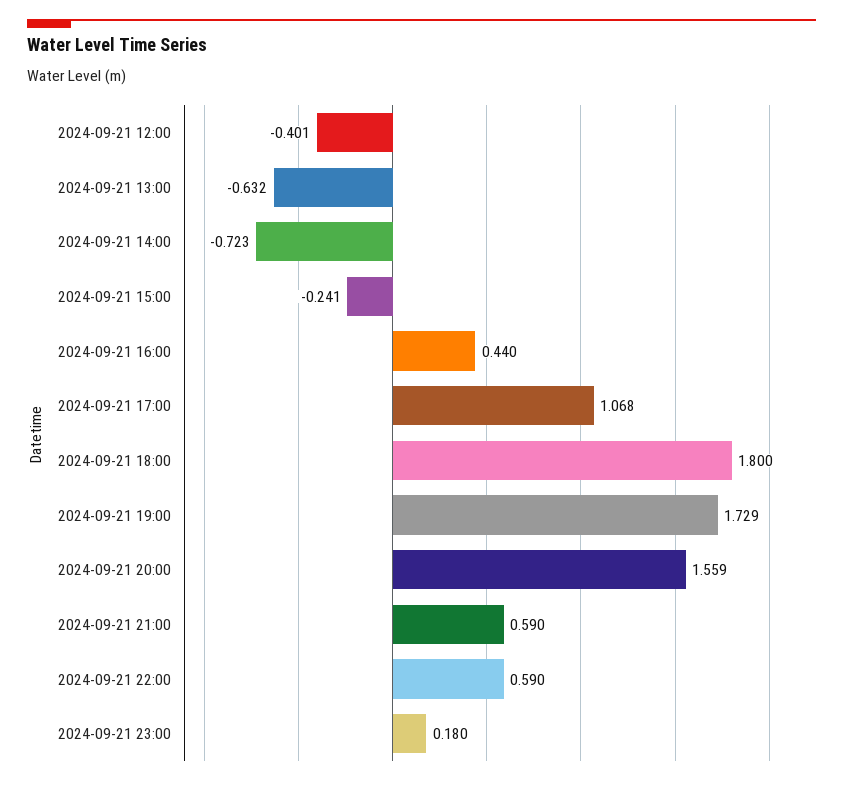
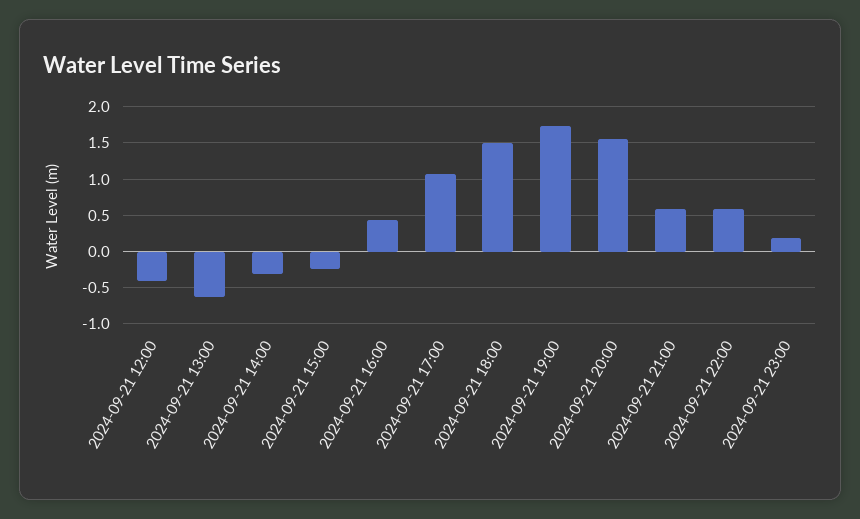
  {
    "2024-09-21 12:00": -0.401,
    "2024-09-21 13:00": -0.632,
-   "2024-09-21 14:00": -0.723,
+   "2024-09-21 14:00": -0.3,
    "2024-09-21 15:00": -0.241,
    "2024-09-21 16:00": 0.44,
    "2024-09-21 17:00": 1.068,
-   "2024-09-21 18:00": 1.8,
+   "2024-09-21 18:00": 1.5,
    "2024-09-21 19:00": 1.729,
    "2024-09-21 20:00": 1.559,
    "2024-09-21 21:00": 0.59,
    "2024-09-21 22:00": 0.59,
    "2024-09-21 23:00": 0.18
  }

